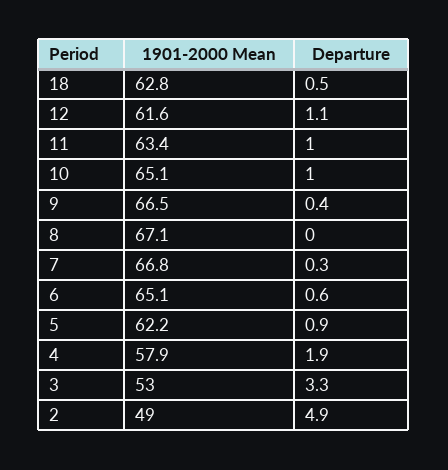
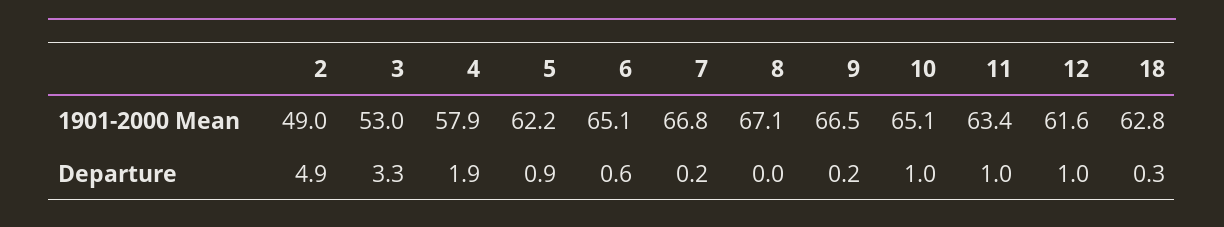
  {
    "1901-2000 Mean": {
      "18": 62.8,
      "12": 61.6,
      "11": 63.4,
      "10": 65.1,
      "9": 66.5,
      "8": 67.1,
      "7": 66.8,
      "6": 65.1,
      "5": 62.2,
      "4": 57.9,
      "3": 53,
      "2": 49
    },
    "Departure": {
-     "18": 0.5,
+     "18": 0.3,
-     "12": 1.1,
+     "12": 1,
      "11": 1,
      "10": 1,
-     "9": 0.4,
+     "9": 0.2,
      "8": 0,
-     "7": 0.3,
+     "7": 0.2,
      "6": 0.6,
      "5": 0.9,
      "4": 1.9,
      "3": 3.3,
      "2": 4.9
    }
  }

